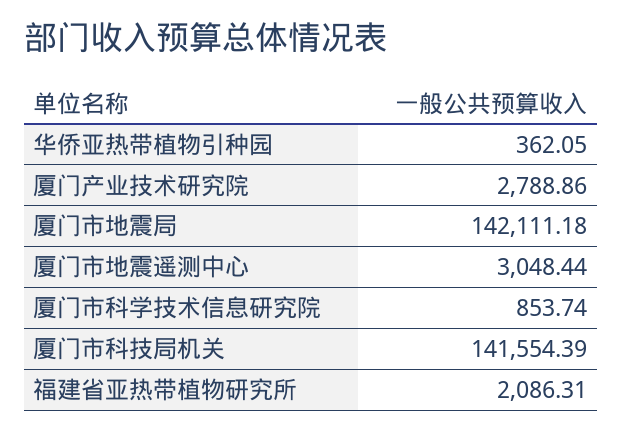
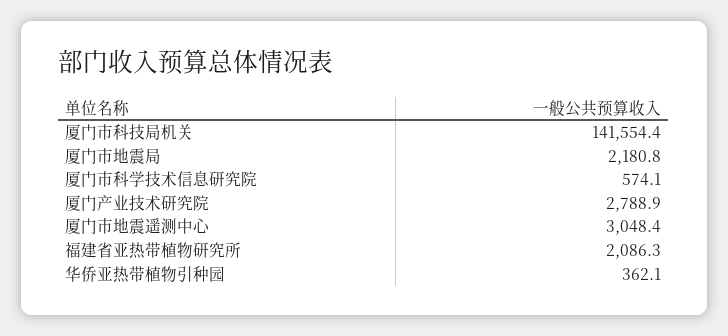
  {
    "华侨亚热带植物引种园": 362.05,
    "厦门产业技术研究院": 2788.86,
-   "厦门市地震局": 142111.18,
+   "厦门市地震局": 2180.8,
    "厦门市地震遥测中心": 3048.44,
-   "厦门市科学技术信息研究院": 853.74,
+   "厦门市科学技术信息研究院": 574.1,
    "厦门市科技局机关": 141554.39,
    "福建省亚热带植物研究所": 2086.31
  }

